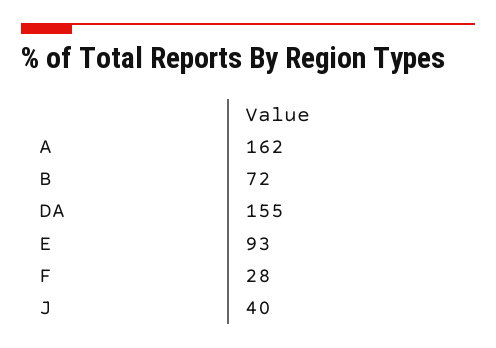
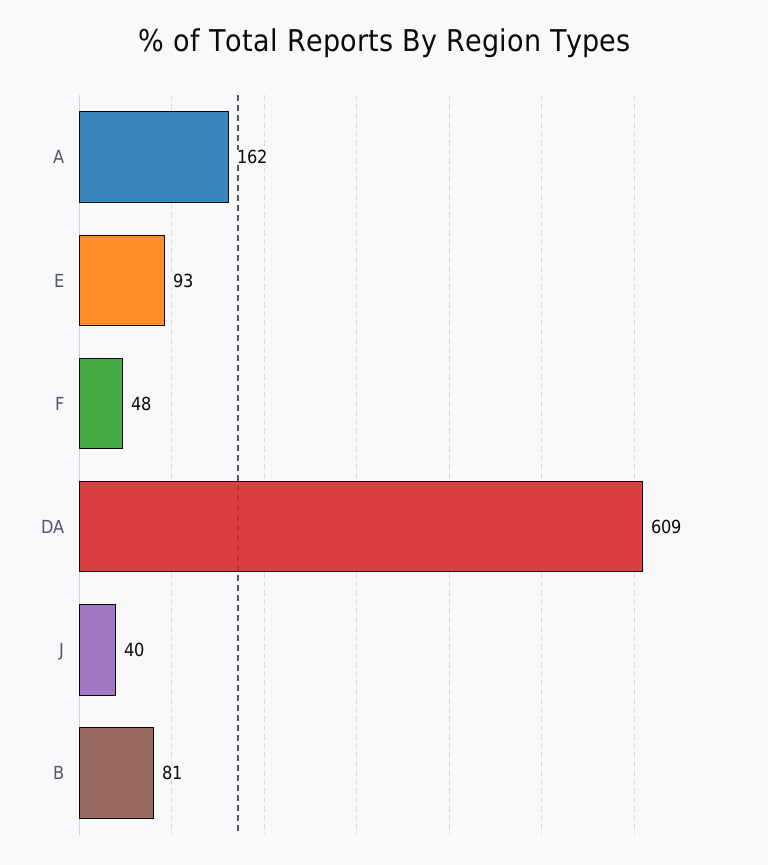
  {
    "A": 162,
-   "B": 72,
+   "B": 81,
-   "DA": 155,
+   "DA": 609,
    "E": 93,
-   "F": 28,
+   "F": 48,
    "J": 40
  }

